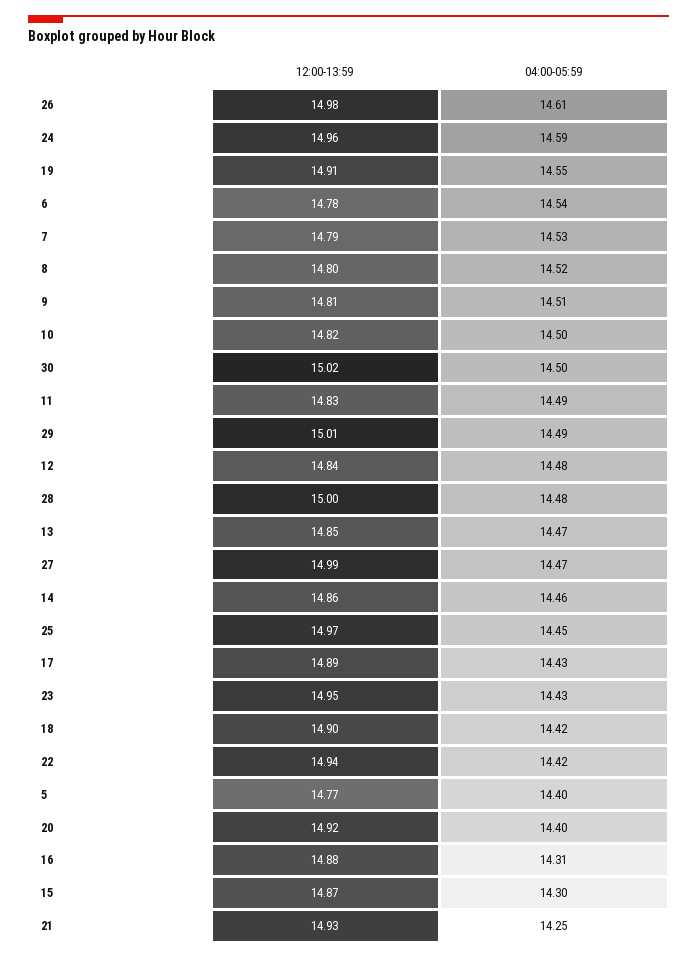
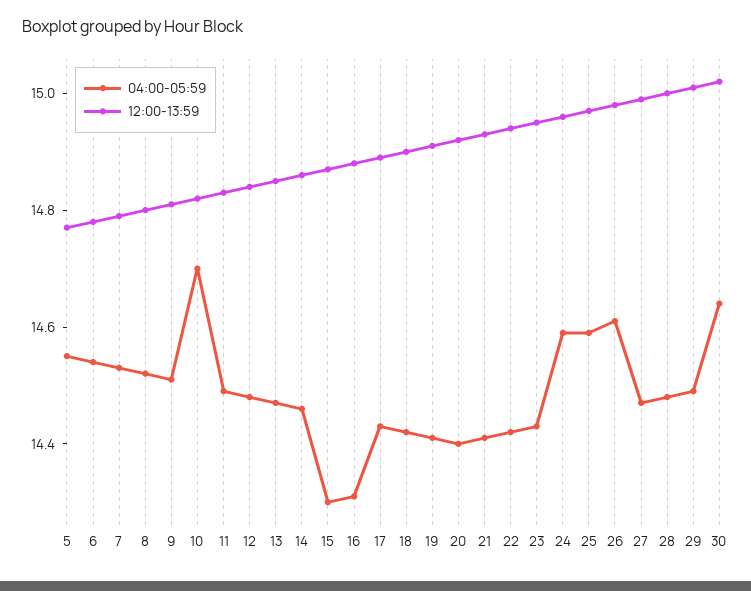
  {
    "12:00-13:59": {
      "26": 14.98,
      "24": 14.96,
      "19": 14.91,
      "6": 14.78,
      "7": 14.79,
      "8": 14.8,
      "9": 14.81,
      "10": 14.82,
      "30": 15.02,
      "11": 14.83,
      "29": 15.01,
      "12": 14.84,
      "28": 15,
      "13": 14.85,
      "27": 14.99,
      "14": 14.86,
      "25": 14.97,
      "17": 14.89,
      "23": 14.95,
      "18": 14.9,
      "22": 14.94,
      "5": 14.77,
      "20": 14.92,
      "16": 14.88,
      "15": 14.87,
      "21": 14.93
    },
    "04:00-05:59": {
      "26": 14.61,
      "24": 14.59,
-     "19": 14.55,
+     "19": 14.4,
      "6": 14.54,
      "7": 14.53,
      "8": 14.52,
      "9": 14.51,
-     "10": 14.5,
+     "10": 14.7,
-     "30": 14.5,
+     "30": 14.65,
      "11": 14.49,
      "29": 14.49,
      "12": 14.48,
      "28": 14.48,
      "13": 14.47,
      "27": 14.47,
      "14": 14.46,
-     "25": 14.45,
+     "25": 14.6,
      "17": 14.43,
      "23": 14.43,
      "18": 14.42,
      "22": 14.42,
-     "5": 14.4,
+     "5": 14.55,
      "20": 14.4,
      "16": 14.31,
      "15": 14.3,
-     "21": 14.25
+     "21": 14.4
    }
  }

